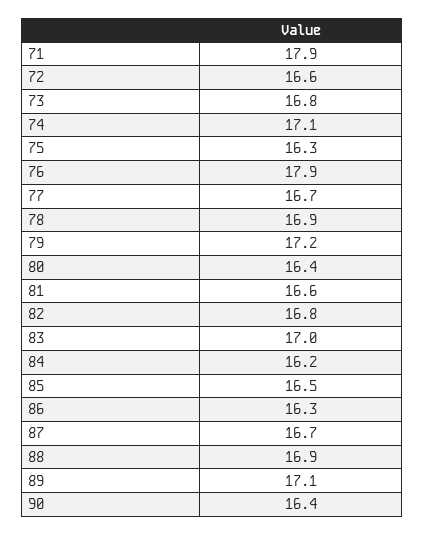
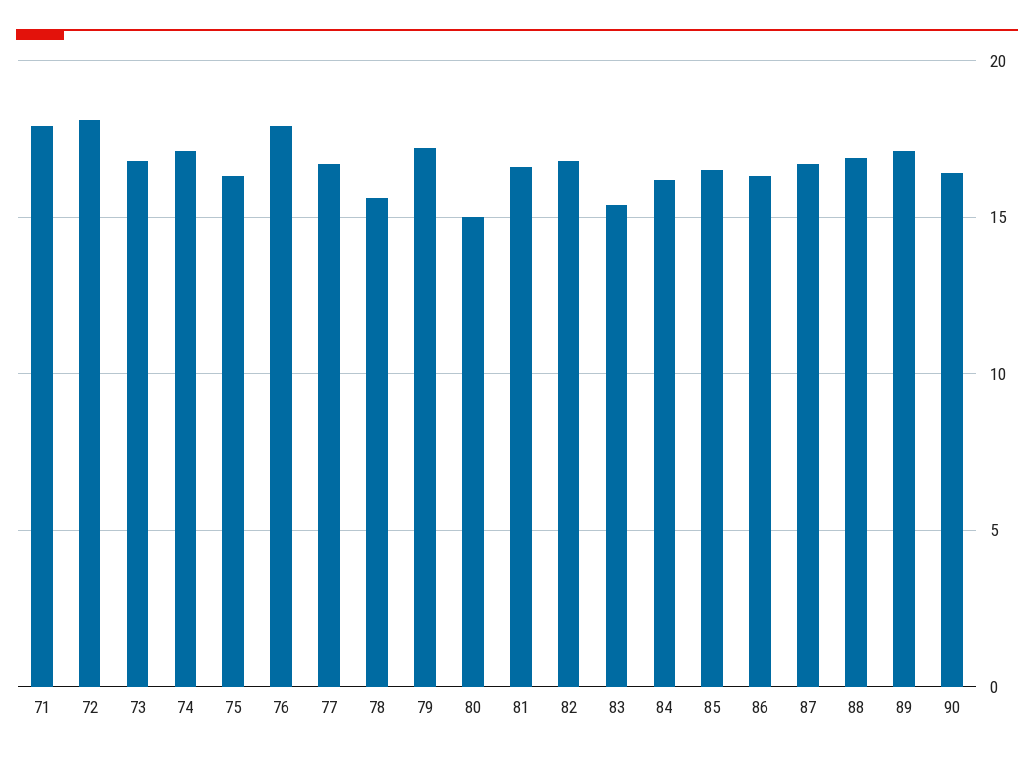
  {
    "71": 17.9,
-   "72": 16.6,
+   "72": 18,
    "73": 16.8,
    "74": 17.1,
    "75": 16.3,
    "76": 17.9,
    "77": 16.7,
-   "78": 16.9,
+   "78": 15.5,
    "79": 17.2,
-   "80": 16.4,
+   "80": 15,
    "81": 16.6,
    "82": 16.8,
-   "83": 17,
+   "83": 15.5,
    "84": 16.2,
    "85": 16.5,
    "86": 16.3,
    "87": 16.7,
    "88": 16.9,
    "89": 17.1,
    "90": 16.4
  }

